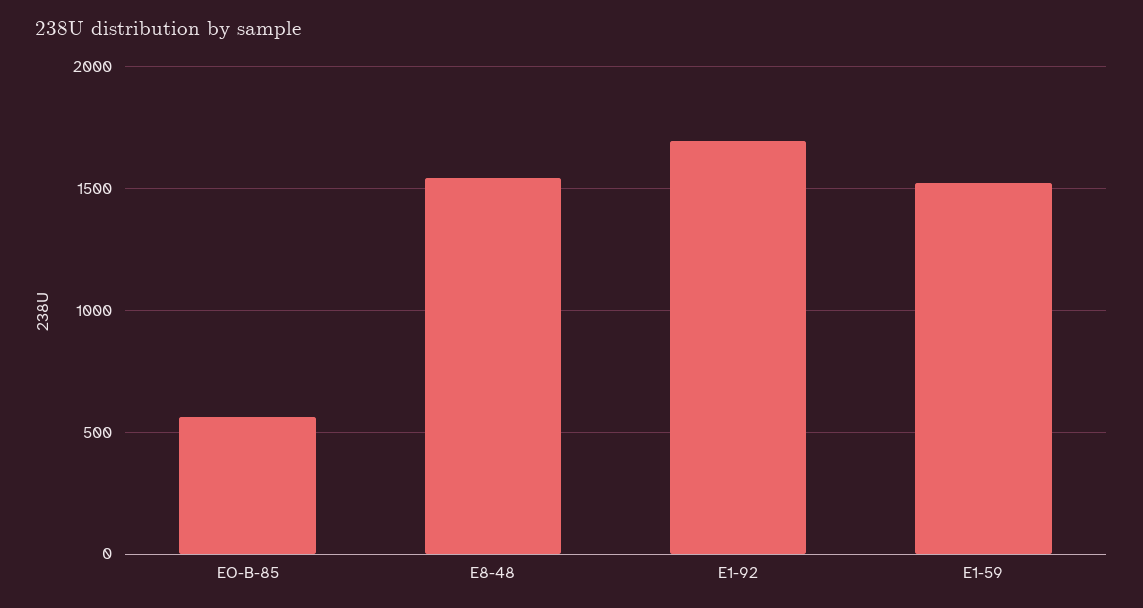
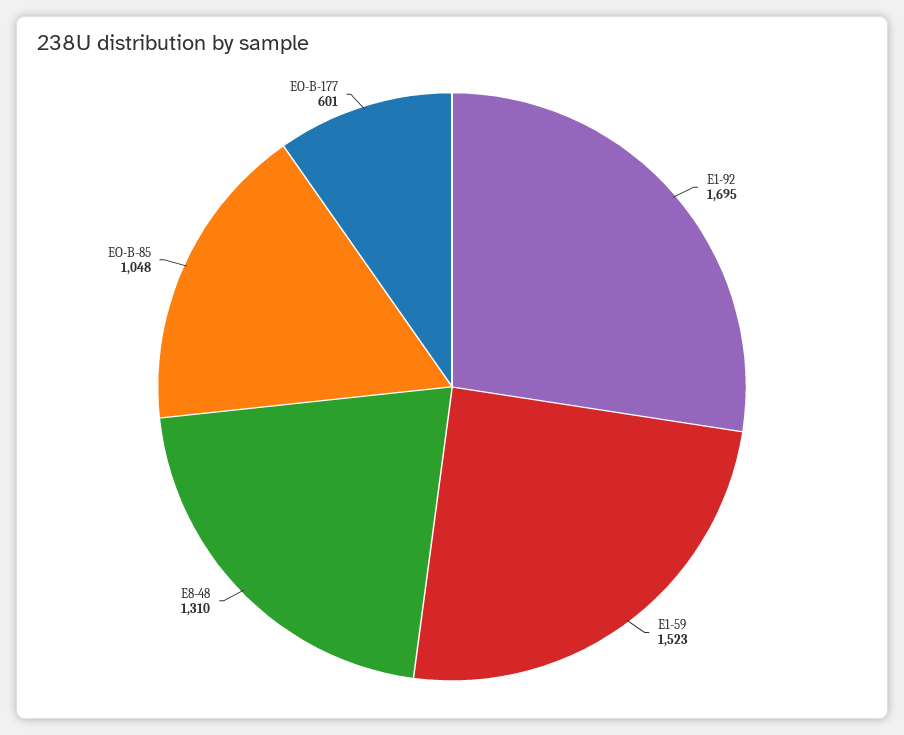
  {
-   "EO-B-85": 550,
+   "EO-B-85": 1048,
-   "E8-48": 1550,
+   "E8-48": 1310,
    "E1-92": 1695,
-   "E1-59": 1523
+   "E1-59": 1523,
+   "EO-B-177": 601
  }

